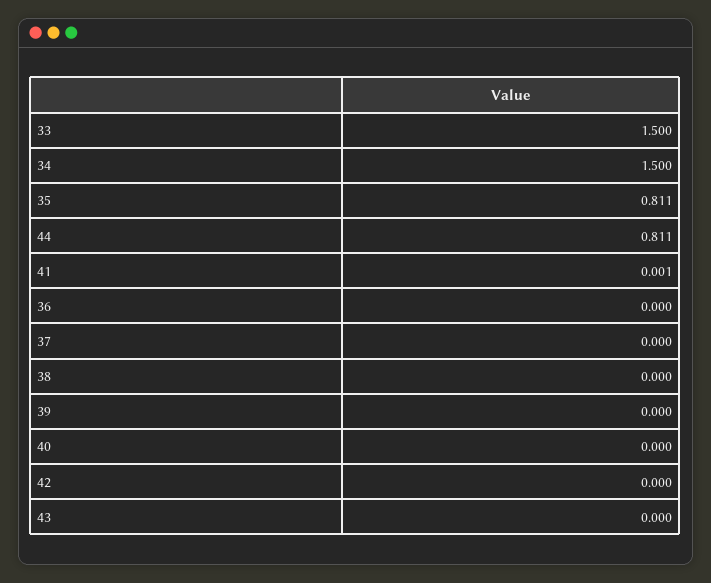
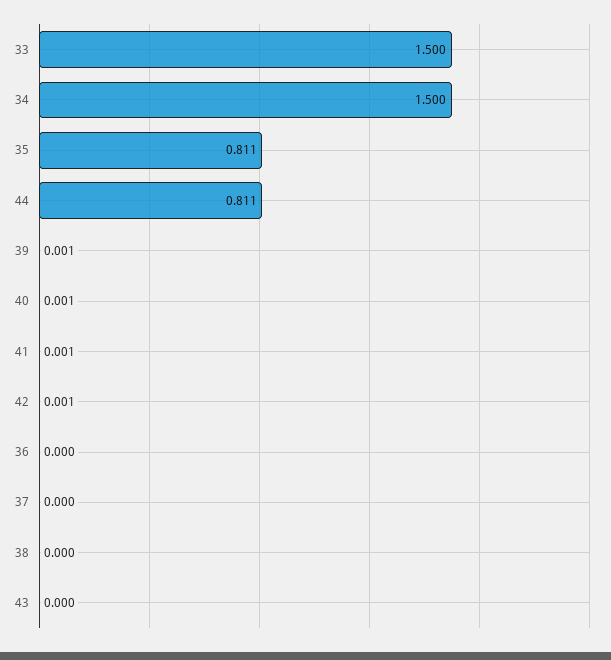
  {
    "33": 1.5,
    "34": 1.5,
    "35": 0.811,
    "44": 0.811,
    "41": 0.001,
    "36": 0,
    "37": 0,
    "38": 0,
-   "39": 0,
+   "39": 0.001,
-   "40": 0,
+   "40": 0.001,
-   "42": 0,
+   "42": 0.001,
    "43": 0
  }

